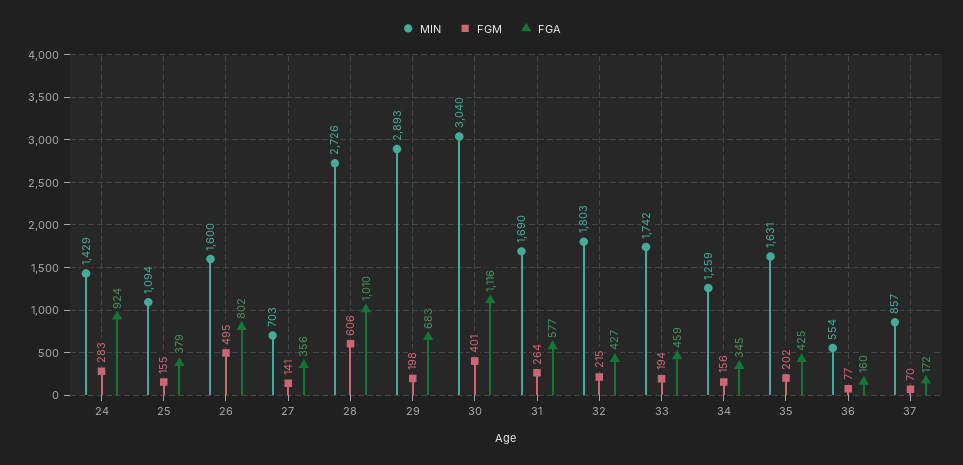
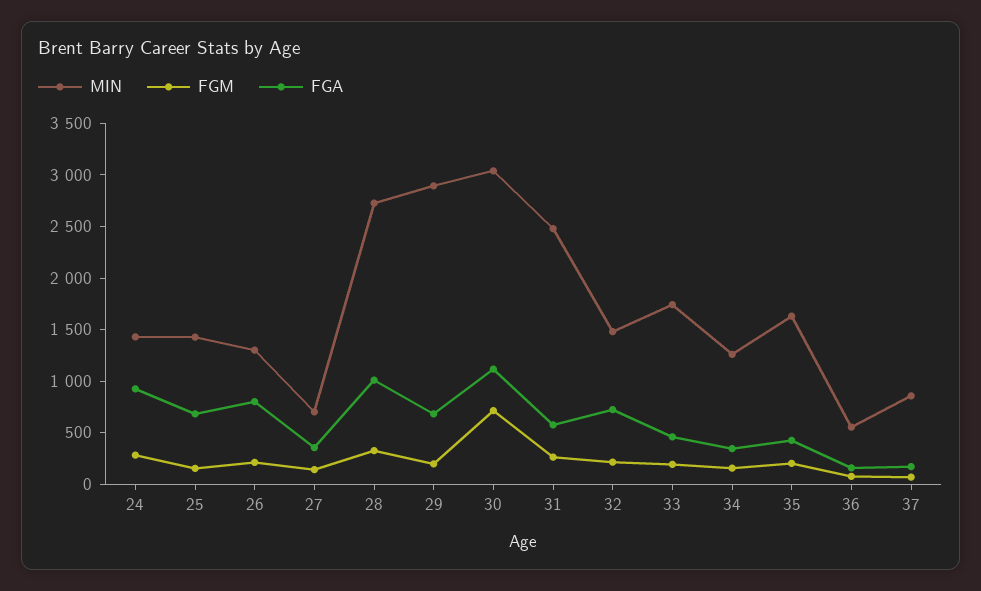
  {
    "MIN": {
      "24": 1429,
-     "25": 1094,
+     "25": 1400,
-     "26": 1600,
+     "26": 1300,
      "27": 703,
      "28": 2726,
      "29": 2893,
      "30": 3040,
-     "31": 1690,
+     "31": 2500,
-     "32": 1803,
+     "32": 1500,
      "33": 1742,
      "34": 1259,
      "35": 1631,
      "36": 554,
      "37": 857
    },
    "FGM": {
      "24": 283,
      "25": 155,
-     "26": 495,
+     "26": 200,
      "27": 141,
-     "28": 606,
+     "28": 300,
      "29": 198,
-     "30": 401,
+     "30": 700,
      "31": 264,
      "32": 215,
      "33": 194,
      "34": 156,
      "35": 202,
      "36": 77,
      "37": 70
    },
    "FGA": {
      "24": 924,
-     "25": 379,
+     "25": 700,
      "26": 802,
      "27": 356,
      "28": 1010,
      "29": 683,
      "30": 1116,
      "31": 577,
-     "32": 427,
+     "32": 700,
      "33": 459,
      "34": 345,
      "35": 425,
      "36": 160,
      "37": 172
    }
  }

